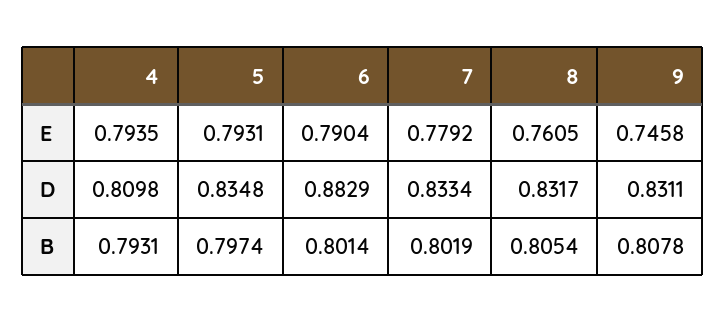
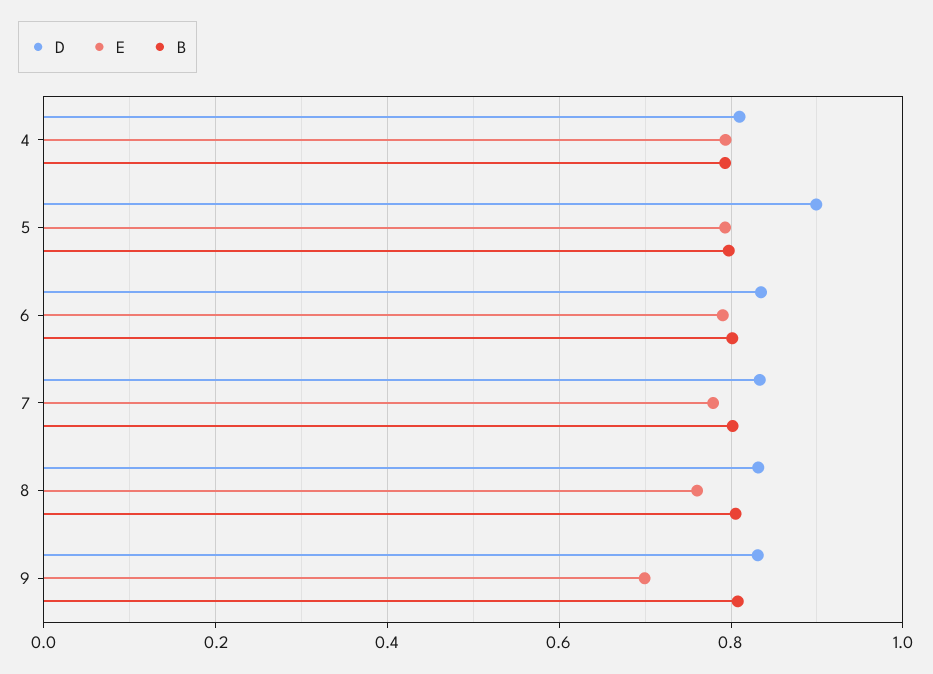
  {
    "E": {
      "4": 0.7935,
      "5": 0.7931,
      "6": 0.7904,
      "7": 0.7792,
      "8": 0.7605,
-     "9": 0.7458
+     "9": 0.7
    },
    "D": {
      "4": 0.8098,
-     "5": 0.8348,
+     "5": 0.9,
-     "6": 0.8829,
+     "6": 0.84,
      "7": 0.8334,
      "8": 0.8317,
      "9": 0.8311
    },
    "B": {
      "4": 0.7931,
      "5": 0.7974,
      "6": 0.8014,
      "7": 0.8019,
      "8": 0.8054,
      "9": 0.8078
    }
  }

